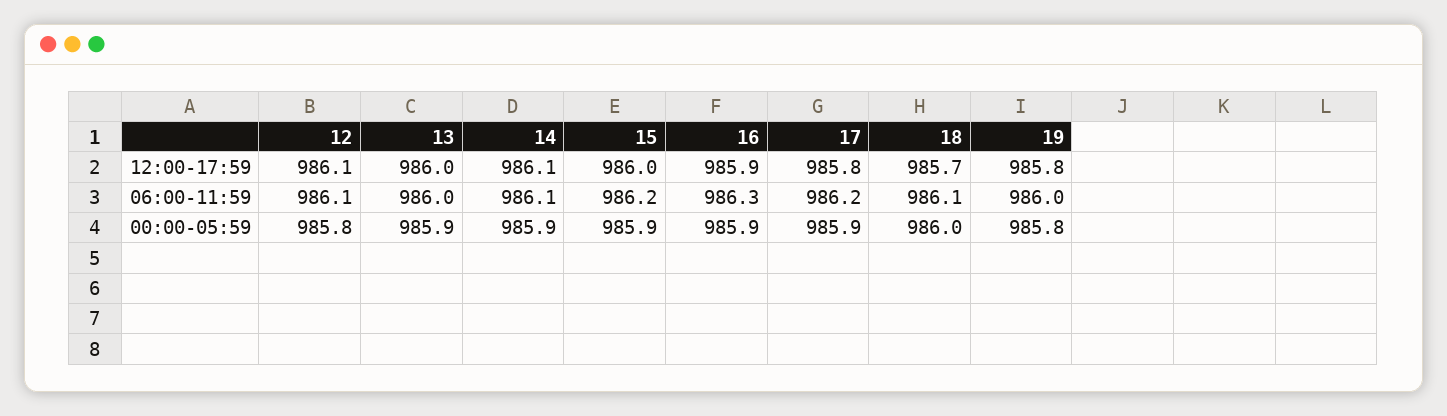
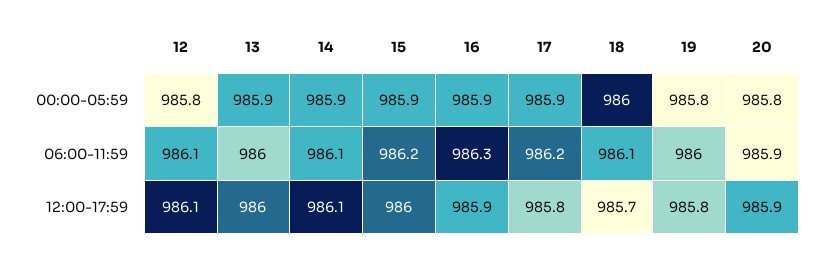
  {
    "12": {
      "12:00-17:59": 986.1,
      "06:00-11:59": 986.1,
      "00:00-05:59": 985.8
    },
    "13": {
      "12:00-17:59": 986,
      "06:00-11:59": 986,
      "00:00-05:59": 985.9
    },
    "14": {
      "12:00-17:59": 986.1,
      "06:00-11:59": 986.1,
      "00:00-05:59": 985.9
    },
    "15": {
      "12:00-17:59": 986,
      "06:00-11:59": 986.2,
      "00:00-05:59": 985.9
    },
    "16": {
      "12:00-17:59": 985.9,
      "06:00-11:59": 986.3,
      "00:00-05:59": 985.9
    },
    "17": {
      "12:00-17:59": 985.8,
      "06:00-11:59": 986.2,
      "00:00-05:59": 985.9
    },
    "18": {
      "12:00-17:59": 985.7,
      "06:00-11:59": 986.1,
      "00:00-05:59": 986
    },
    "19": {
      "12:00-17:59": 985.8,
      "06:00-11:59": 986,
      "00:00-05:59": 985.8
-   }
+   },
+   "20": {
+     "00:00-05:59": 985.8,
+     "06:00-11:59": 985.9,
+     "12:00-17:59": 985.9
+   }
  }

